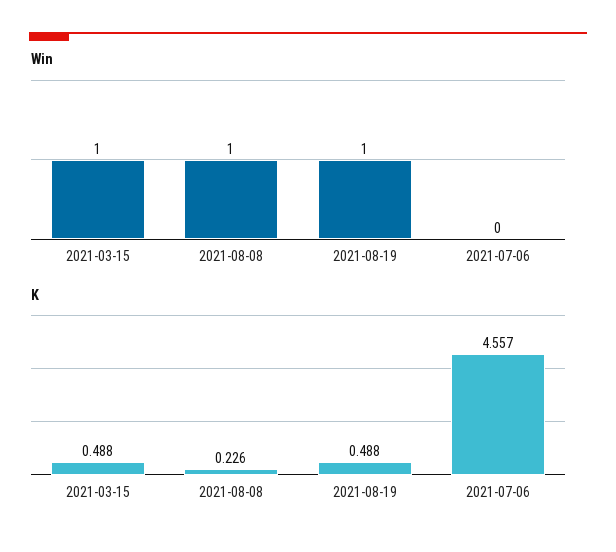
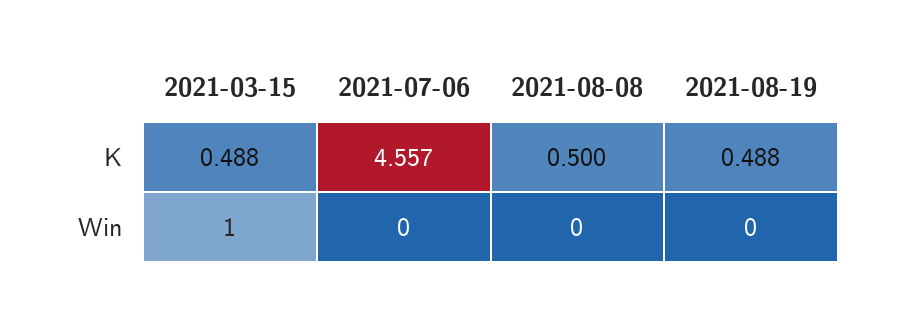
  {
    "Win": {
      "2021-03-15": 1,
-     "2021-08-08": 1,
+     "2021-08-08": 0,
-     "2021-08-19": 1,
+     "2021-08-19": 0,
      "2021-07-06": 0
    },
    "K": {
      "2021-03-15": 0.488,
-     "2021-08-08": 0.226,
+     "2021-08-08": 0.5,
      "2021-08-19": 0.488,
      "2021-07-06": 4.557
    }
  }

